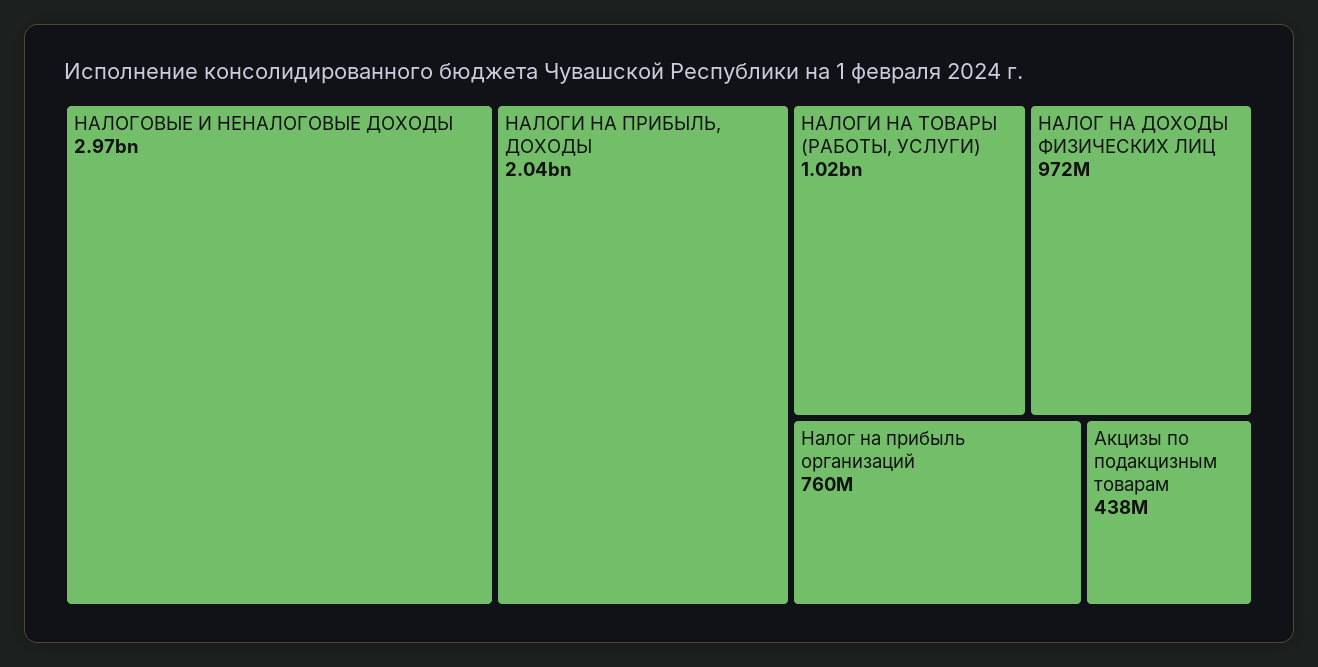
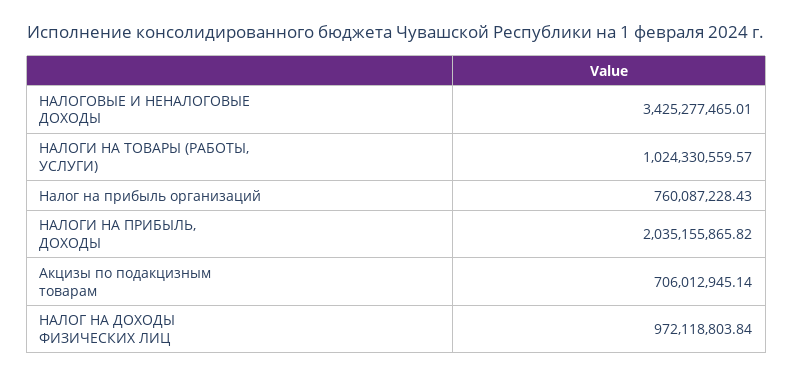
  {
-   "НАЛОГОВЫЕ И НЕНАЛОГОВЫЕ ДОХОДЫ": 2970000000,
+   "НАЛОГОВЫЕ И НЕНАЛОГОВЫЕ ДОХОДЫ": 3425277465.01,
    "НАЛОГИ НА ПРИБЫЛЬ, ДОХОДЫ": 2035155865.82,
    "НАЛОГИ НА ТОВАРЫ (РАБОТЫ, УСЛУГИ)": 1024330559.57,
    "НАЛОГ НА ДОХОДЫ ФИЗИЧЕСКИХ ЛИЦ": 972118803.84,
    "Налог на прибыль организаций": 760087228.43,
-   "Акцизы по подакцизным товарам": 438000000
+   "Акцизы по подакцизным товарам": 706012945.14
  }

